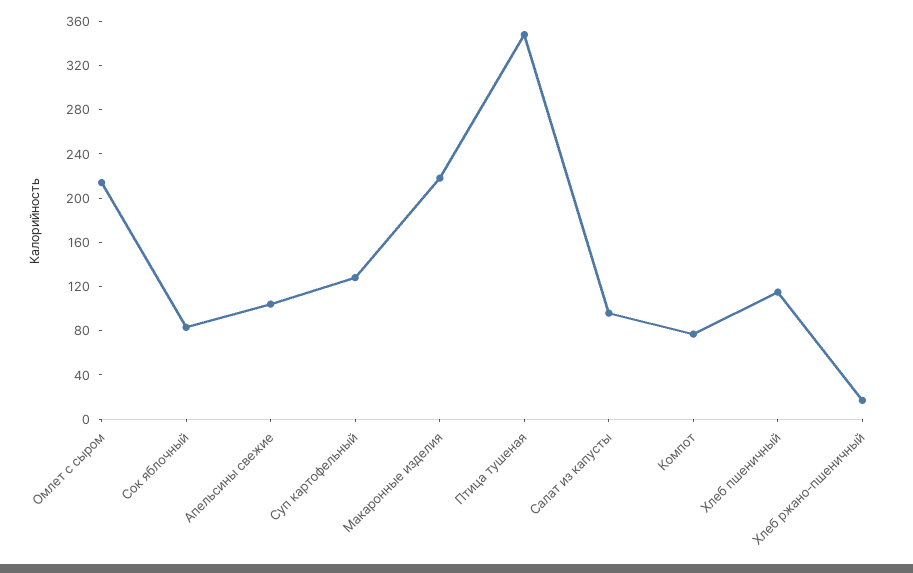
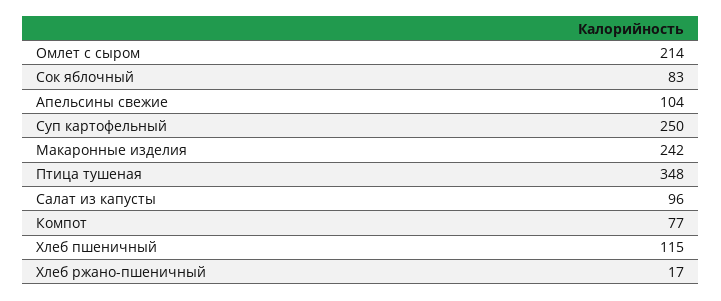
  {
    "Омлет с сыром": 214,
    "Сок яблочный": 83,
    "Апельсины свежие": 104,
-   "Суп картофельный": 130,
+   "Суп картофельный": 250,
-   "Макаронные изделия": 220,
+   "Макаронные изделия": 242,
    "Птица тушеная": 348,
    "Салат из капусты": 96,
    "Компот": 77,
    "Хлеб пшеничный": 115,
    "Хлеб ржано-пшеничный": 17
  }

